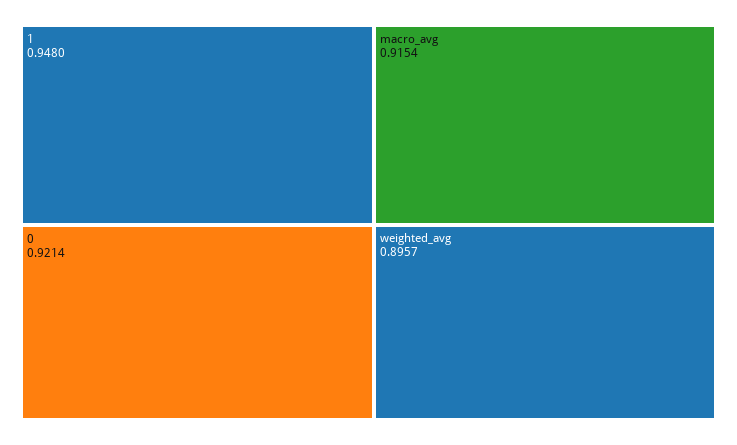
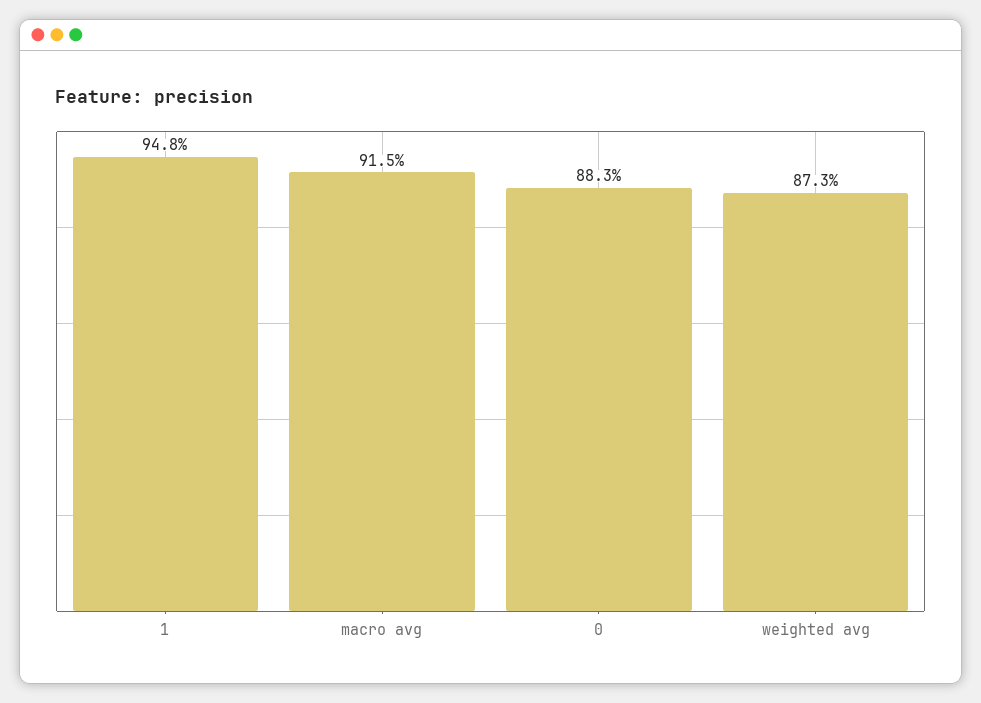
  {
    "1": 0.948,
-   "0": 0.9214,
+   "0": 0.883,
    "macro_avg": 0.9154,
-   "weighted_avg": 0.8957
+   "weighted_avg": 0.873
  }

